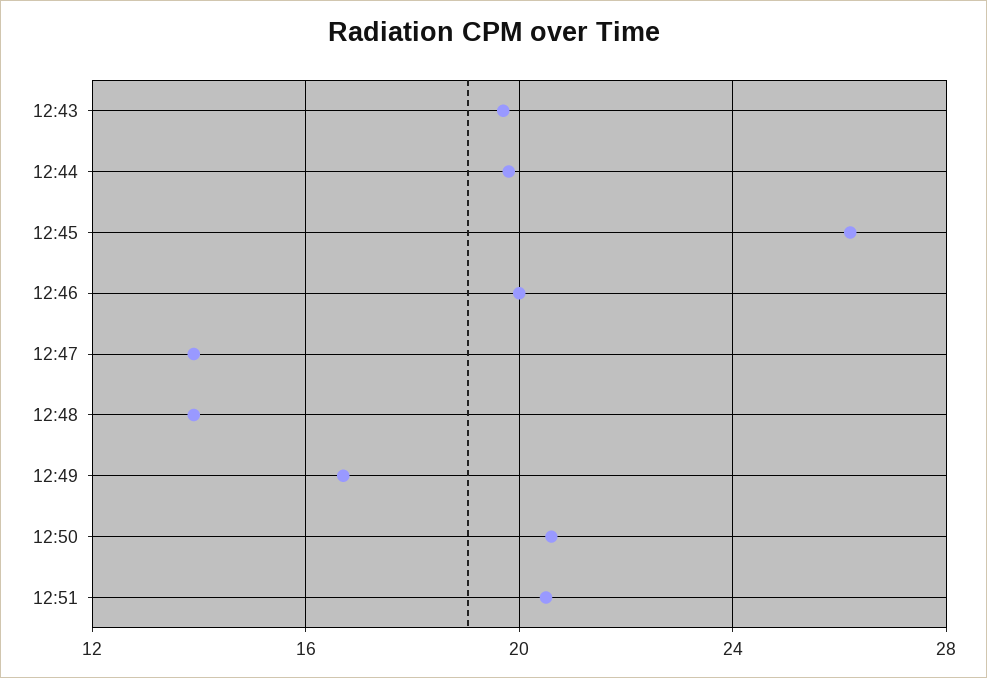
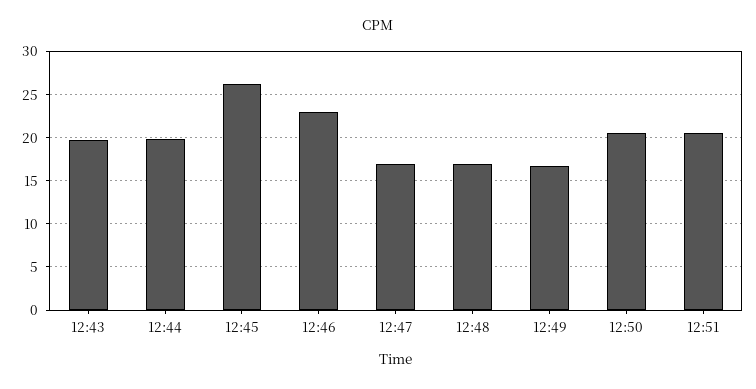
  {
    "12:43": 19.5,
    "12:44": 20,
    "12:45": 26,
-   "12:46": 20,
+   "12:46": 23,
-   "12:47": 14,
+   "12:47": 17,
-   "12:48": 14,
+   "12:48": 17,
    "12:49": 16.5,
    "12:50": 20.5,
    "12:51": 20.5
  }

